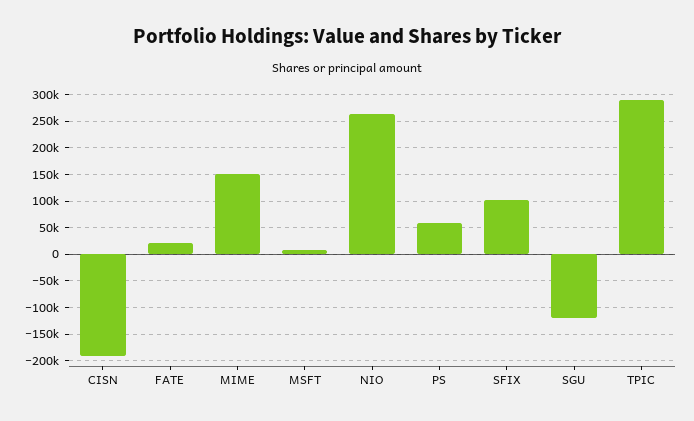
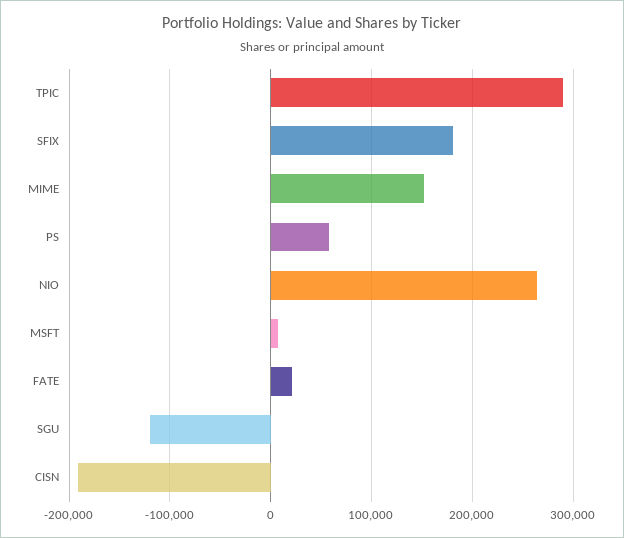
  {
    "CISN": -190000,
    "FATE": 20000,
    "MIME": 150000,
    "MSFT": 10000,
    "NIO": 260000,
    "PS": 60000,
-   "SFIX": 100000,
+   "SFIX": 180000,
    "SGU": -120000,
    "TPIC": 290000
  }

